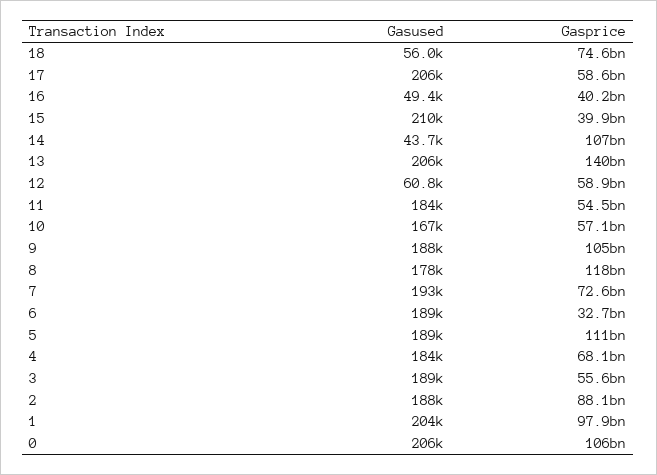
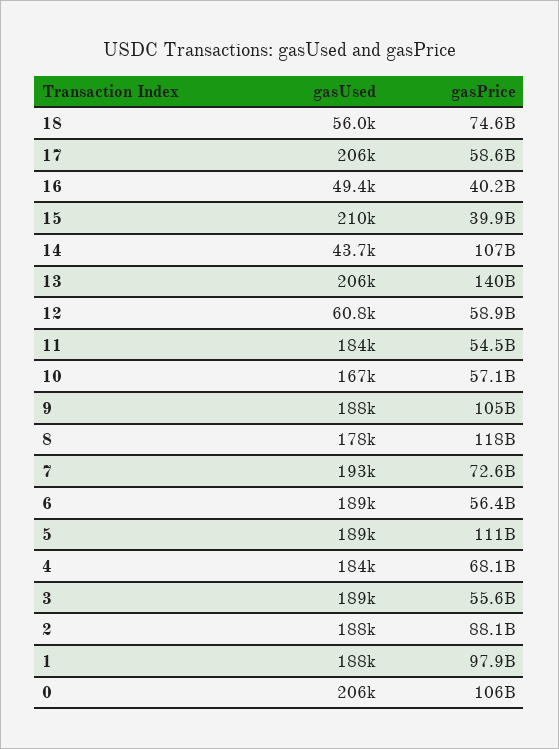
  {
    "Gasused": {
      "18": 56000,
      "17": 206000,
      "16": 49400,
      "15": 210000,
      "14": 43700,
      "13": 206000,
      "12": 60800,
      "11": 184000,
      "10": 167000,
      "9": 188000,
      "8": 178000,
      "7": 193000,
      "6": 189000,
      "5": 189000,
      "4": 184000,
      "3": 189000,
      "2": 188000,
-     "1": 204000,
+     "1": 188000,
      "0": 206000
    },
    "Gasprice": {
      "18": 74600000000,
      "17": 58600000000,
      "16": 40200000000,
      "15": 39900000000,
      "14": 107000000000,
      "13": 140000000000,
      "12": 58900000000,
      "11": 54500000000,
      "10": 57100000000,
      "9": 105000000000,
      "8": 118000000000,
      "7": 72600000000,
-     "6": 32700000000,
+     "6": 56400000000,
      "5": 111000000000,
      "4": 68100000000,
      "3": 55600000000,
      "2": 88100000000,
      "1": 97900000000,
      "0": 106000000000
    }
  }

